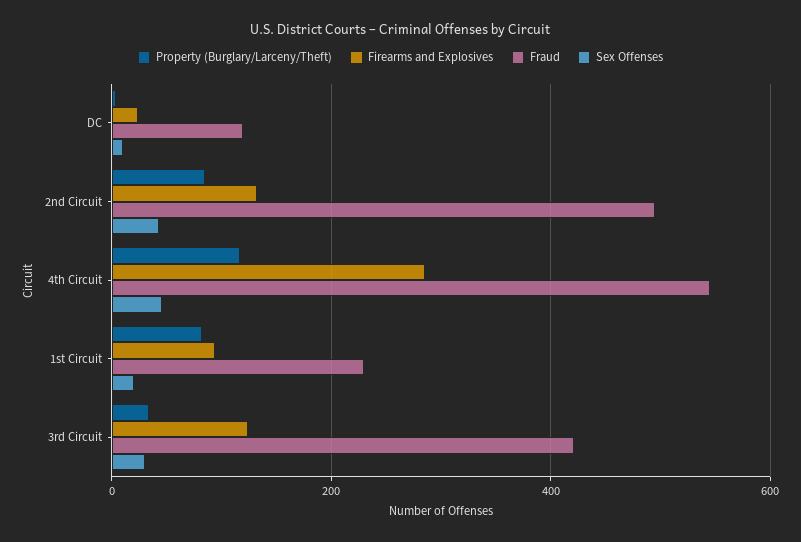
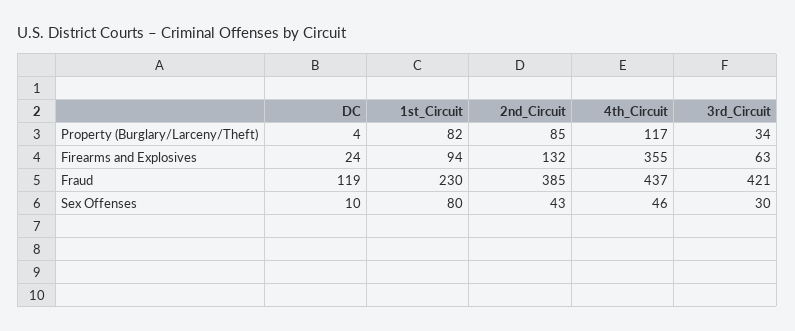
  {
    "Property (Burglary/Larceny/Theft)": {
      "DC": 4,
      "2nd Circuit": 85,
      "4th Circuit": 117,
      "1st Circuit": 82,
      "3rd Circuit": 34
    },
    "Firearms and Explosives": {
      "DC": 24,
      "2nd Circuit": 132,
-     "4th Circuit": 280,
+     "4th Circuit": 355,
      "1st Circuit": 94,
-     "3rd Circuit": 120
+     "3rd Circuit": 63
    },
    "Fraud": {
      "DC": 119,
-     "2nd Circuit": 500,
+     "2nd Circuit": 385,
-     "4th Circuit": 540,
+     "4th Circuit": 437,
      "1st Circuit": 230,
      "3rd Circuit": 421
    },
    "Sex Offenses": {
      "DC": 10,
      "2nd Circuit": 43,
      "4th Circuit": 46,
-     "1st Circuit": 20,
+     "1st Circuit": 80,
      "3rd Circuit": 30
    }
  }

